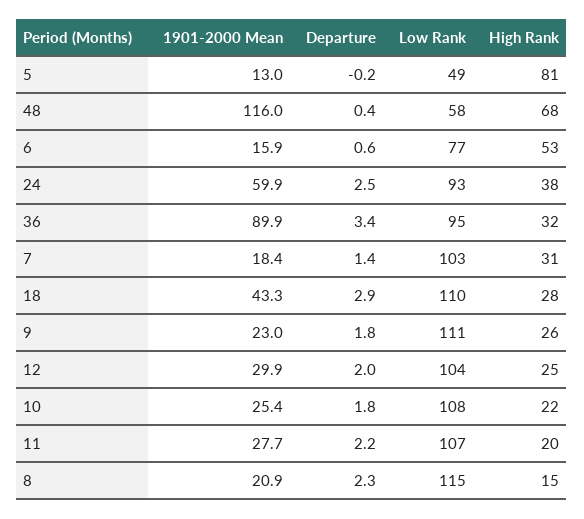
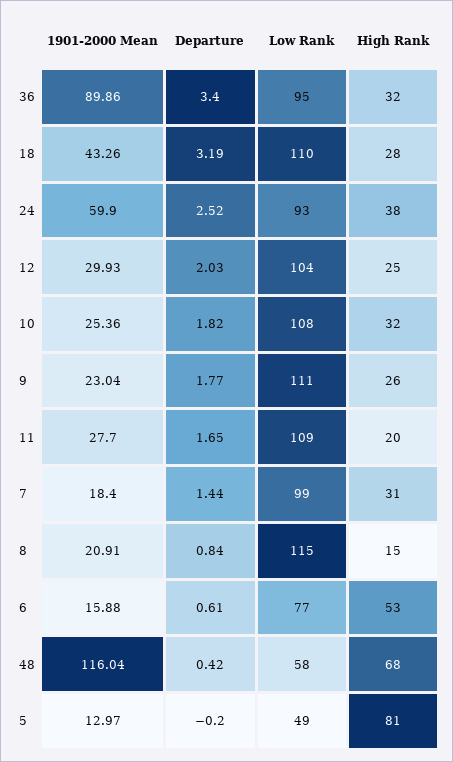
  {
    "1901-2000 Mean": {
      "5": 12.97,
      "48": 116.04,
      "6": 15.88,
      "24": 59.9,
      "36": 89.86,
      "7": 18.4,
      "18": 43.26,
      "9": 23.04,
      "12": 29.93,
      "10": 25.36,
      "11": 27.7,
      "8": 20.91
    },
    "Departure": {
      "5": -0.2,
      "48": 0.42,
      "6": 0.61,
      "24": 2.52,
      "36": 3.4,
      "7": 1.44,
-     "18": 2.9,
+     "18": 3.19,
      "9": 1.77,
      "12": 2.03,
      "10": 1.82,
-     "11": 2.2,
+     "11": 1.65,
-     "8": 2.3
+     "8": 0.84
    },
    "Low Rank": {
      "5": 49,
      "48": 58,
      "6": 77,
      "24": 93,
      "36": 95,
-     "7": 103,
+     "7": 99,
      "18": 110,
      "9": 111,
      "12": 104,
      "10": 108,
-     "11": 107,
+     "11": 109,
      "8": 115
    },
    "High Rank": {
      "5": 81,
      "48": 68,
      "6": 53,
      "24": 38,
      "36": 32,
      "7": 31,
      "18": 28,
      "9": 26,
      "12": 25,
-     "10": 22,
+     "10": 32,
      "11": 20,
      "8": 15
    }
  }

